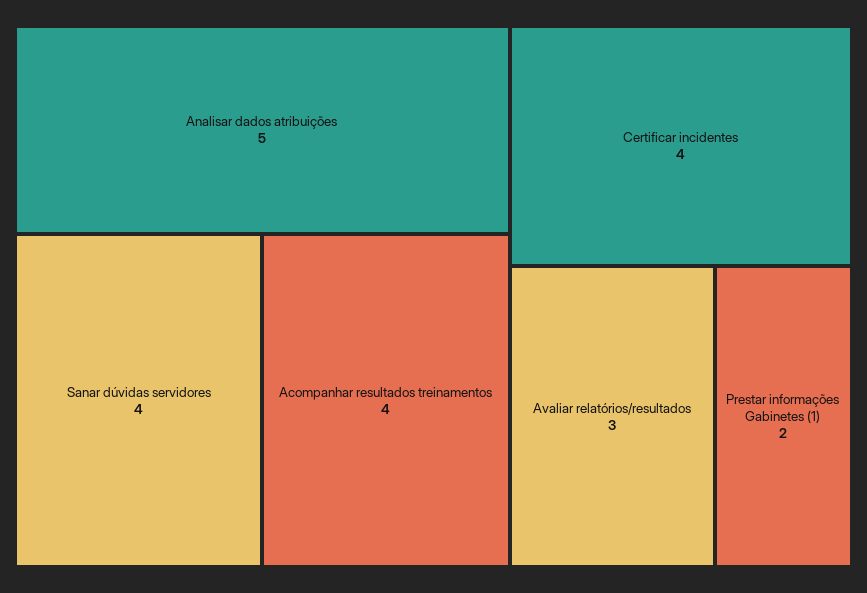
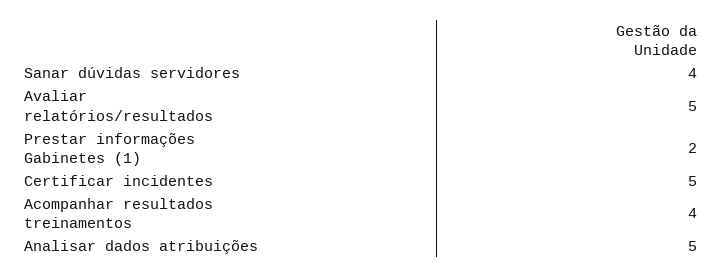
  {
    "Analisar dados atribuições": 5,
    "Sanar dúvidas servidores": 4,
    "Acompanhar resultados treinamentos": 4,
-   "Certificar incidentes": 4,
+   "Certificar incidentes": 5,
-   "Avaliar relatórios/resultados": 3,
+   "Avaliar relatórios/resultados": 5,
    "Prestar informações Gabinetes (1)": 2
  }

